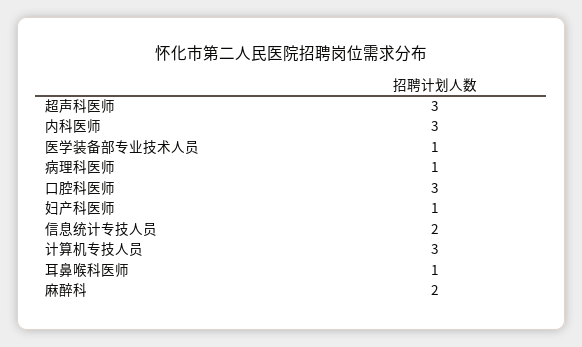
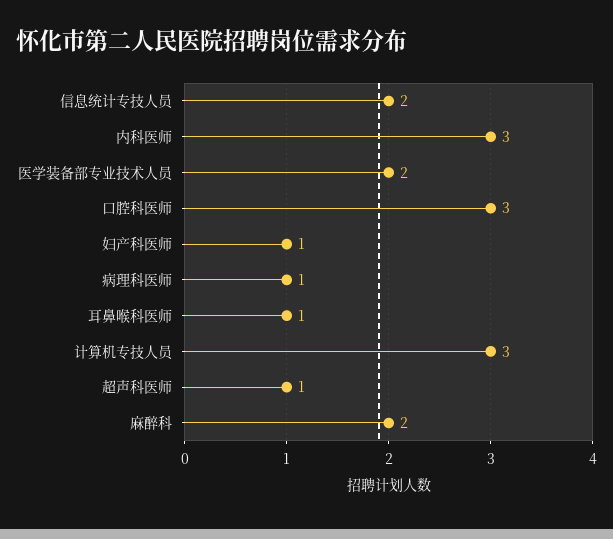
  {
-   "超声科医师": 3,
+   "超声科医师": 1,
    "内科医师": 3,
-   "医学装备部专业技术人员": 1,
+   "医学装备部专业技术人员": 2,
    "病理科医师": 1,
    "口腔科医师": 3,
    "妇产科医师": 1,
    "信息统计专技人员": 2,
    "计算机专技人员": 3,
    "耳鼻喉科医师": 1,
    "麻醉科": 2
  }

